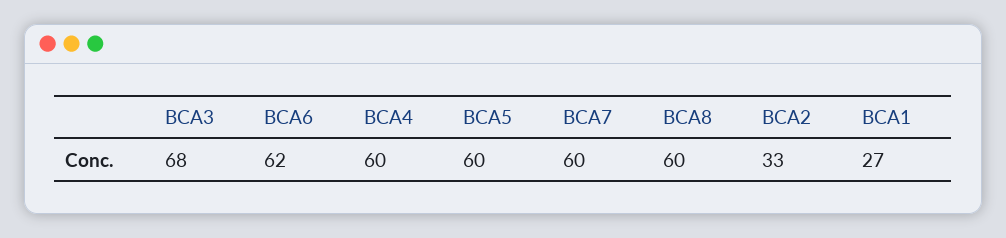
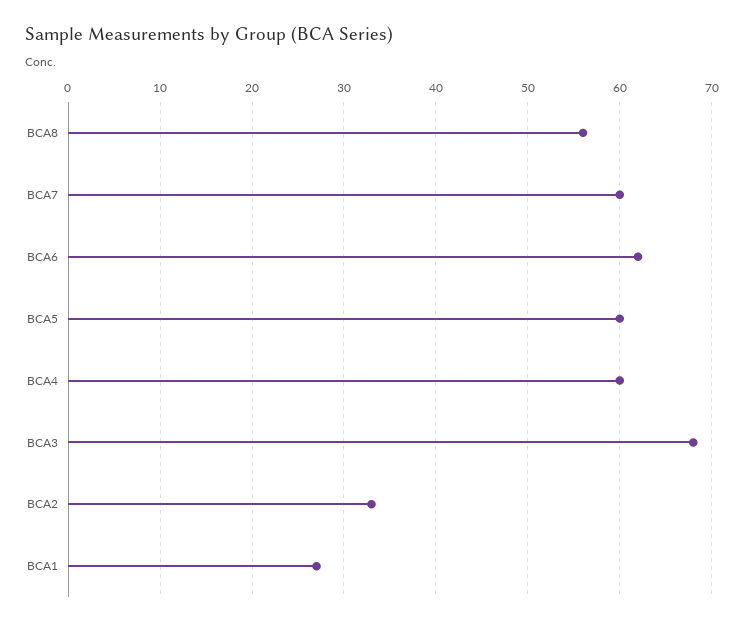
  {
    "BCA3": 68,
    "BCA6": 62,
    "BCA4": 60,
    "BCA5": 60,
    "BCA7": 60,
-   "BCA8": 60,
+   "BCA8": 56,
    "BCA2": 33,
    "BCA1": 27
  }

